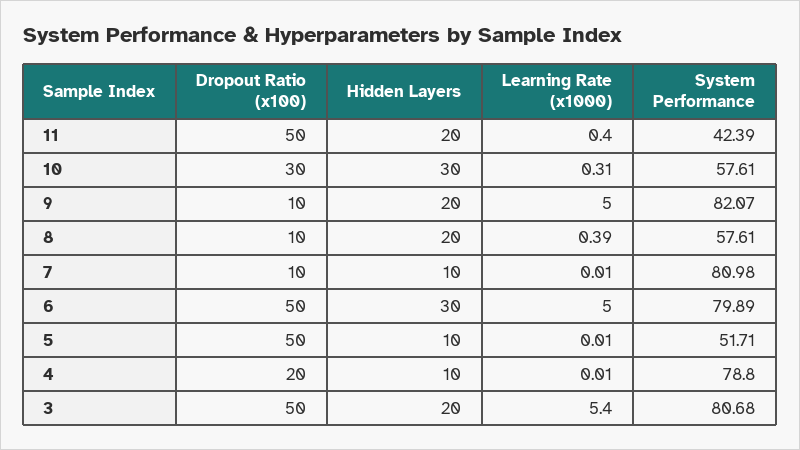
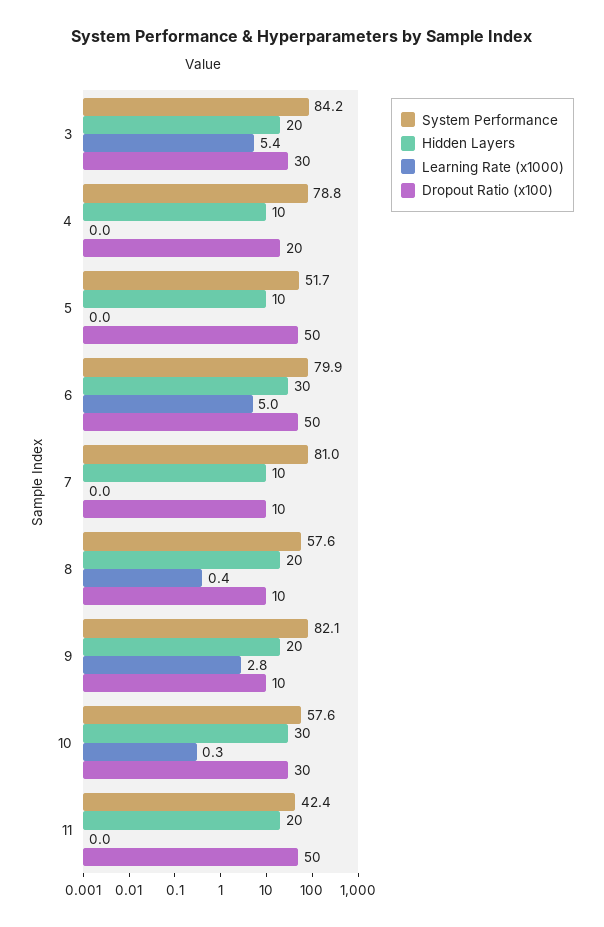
  {
    "Dropout Ratio (x100)": {
      "11": 50,
      "10": 30,
      "9": 10,
      "8": 10,
      "7": 10,
      "6": 50,
      "5": 50,
      "4": 20,
-     "3": 50
+     "3": 30
    },
    "Hidden Layers": {
      "11": 20,
      "10": 30,
      "9": 20,
      "8": 20,
      "7": 10,
      "6": 30,
      "5": 10,
      "4": 10,
      "3": 20
    },
    "Learning Rate (x1000)": {
-     "11": 0.4,
+     "11": 0,
      "10": 0.31,
-     "9": 5,
+     "9": 2.8,
      "8": 0.39,
      "7": 0.01,
      "6": 5,
      "5": 0.01,
      "4": 0.01,
      "3": 5.4
    },
    "System Performance": {
      "11": 42.39,
      "10": 57.61,
      "9": 82.07,
      "8": 57.61,
      "7": 80.98,
      "6": 79.89,
      "5": 51.71,
      "4": 78.8,
-     "3": 80.68
+     "3": 84.2
    }
  }

